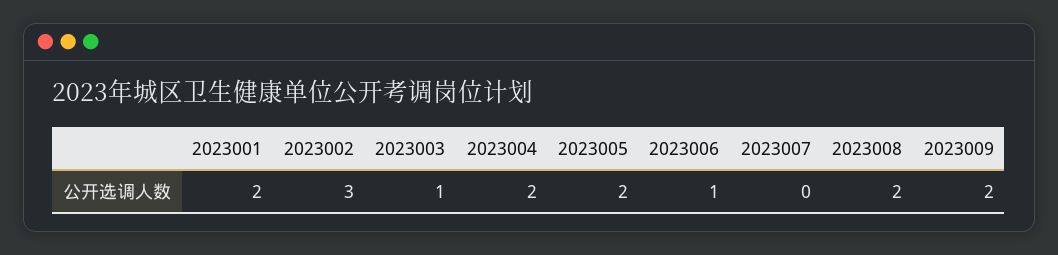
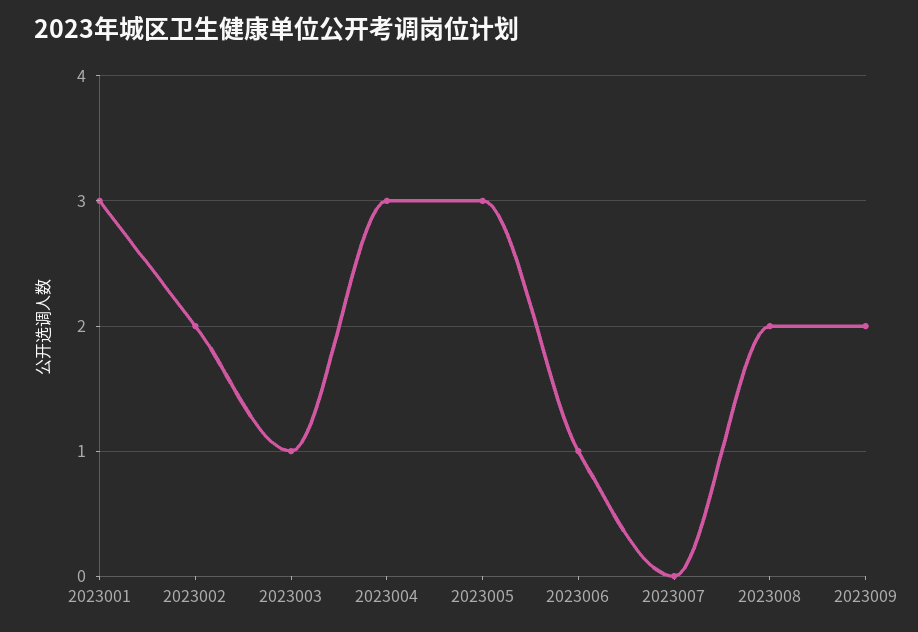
  {
-   "2023001": 2,
+   "2023001": 3,
-   "2023002": 3,
+   "2023002": 2,
    "2023003": 1,
-   "2023004": 2,
+   "2023004": 3,
-   "2023005": 2,
+   "2023005": 3,
    "2023006": 1,
    "2023007": 0,
    "2023008": 2,
    "2023009": 2
  }

